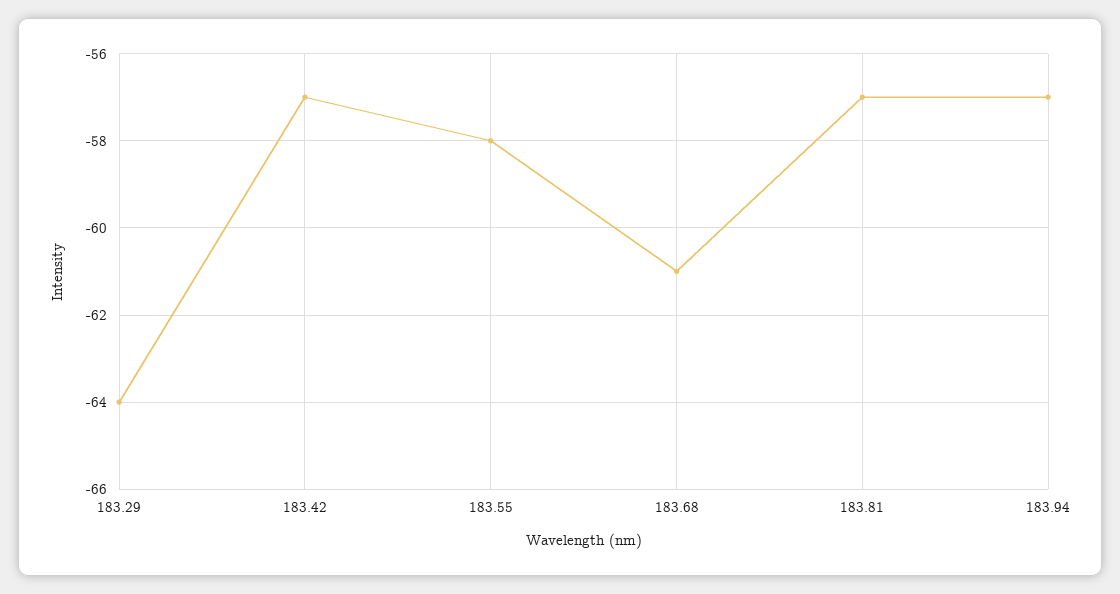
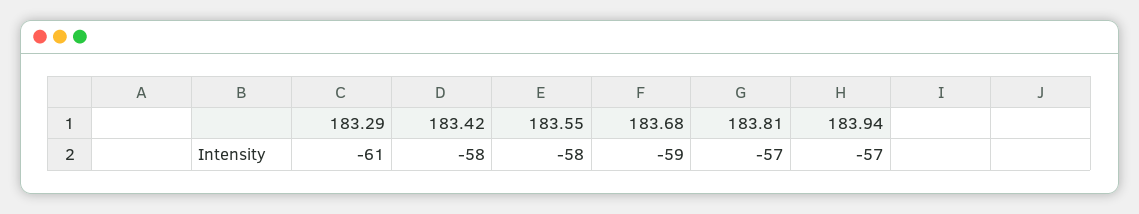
  {
-   "183.29": -64,
+   "183.29": -61,
-   "183.42": -57,
+   "183.42": -58,
    "183.55": -58,
-   "183.68": -61,
+   "183.68": -59,
    "183.81": -57,
    "183.94": -57
  }

